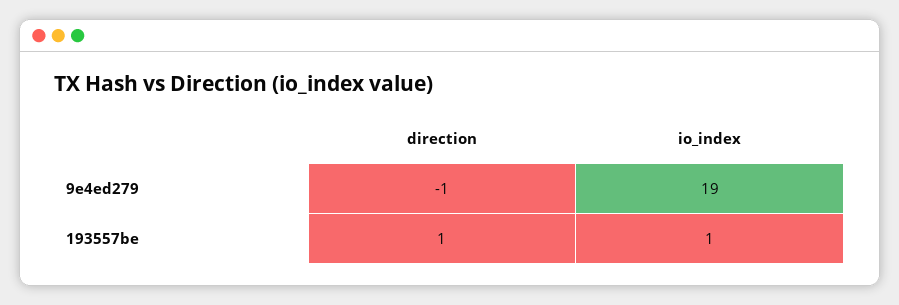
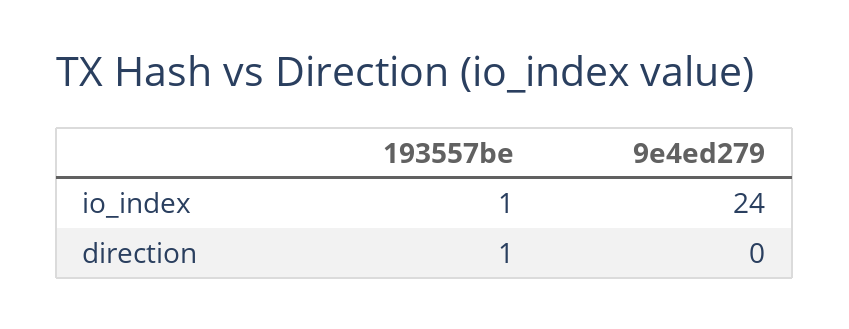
  {
    "direction": {
-     "9e4ed279": -1,
+     "9e4ed279": 0,
      "193557be": 1
    },
    "io_index": {
-     "9e4ed279": 19,
+     "9e4ed279": 24,
      "193557be": 1
    }
  }

